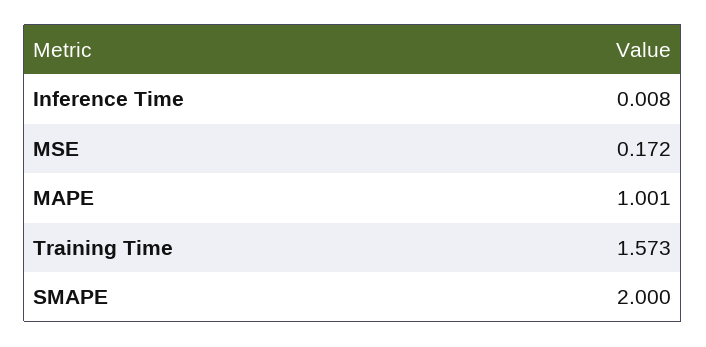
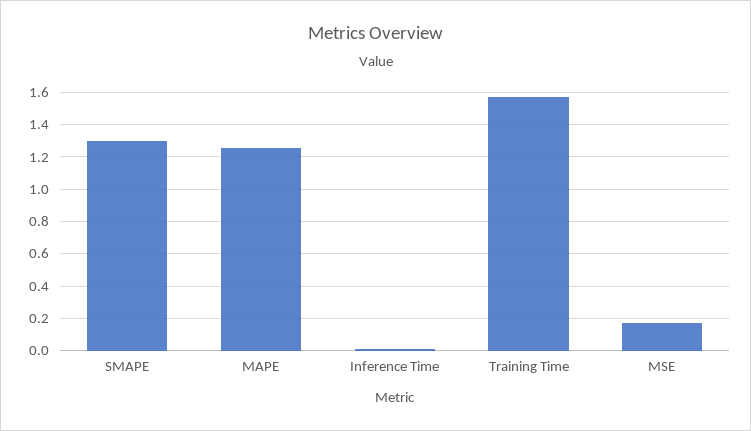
  {
    "Inference Time": 0.008,
    "MSE": 0.172,
-   "MAPE": 1.001,
+   "MAPE": 1.25,
    "Training Time": 1.573,
-   "SMAPE": 2
+   "SMAPE": 1.3
  }

